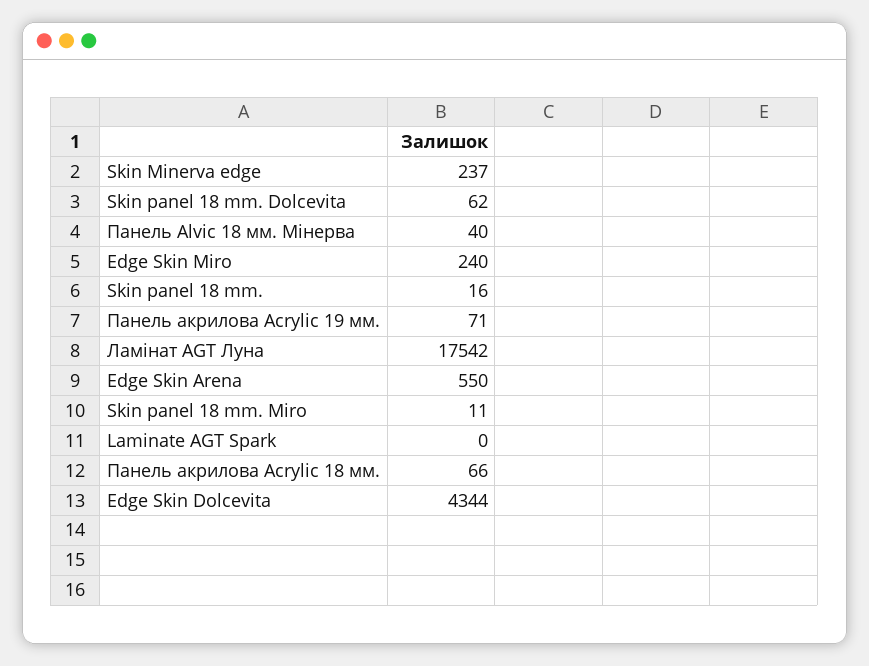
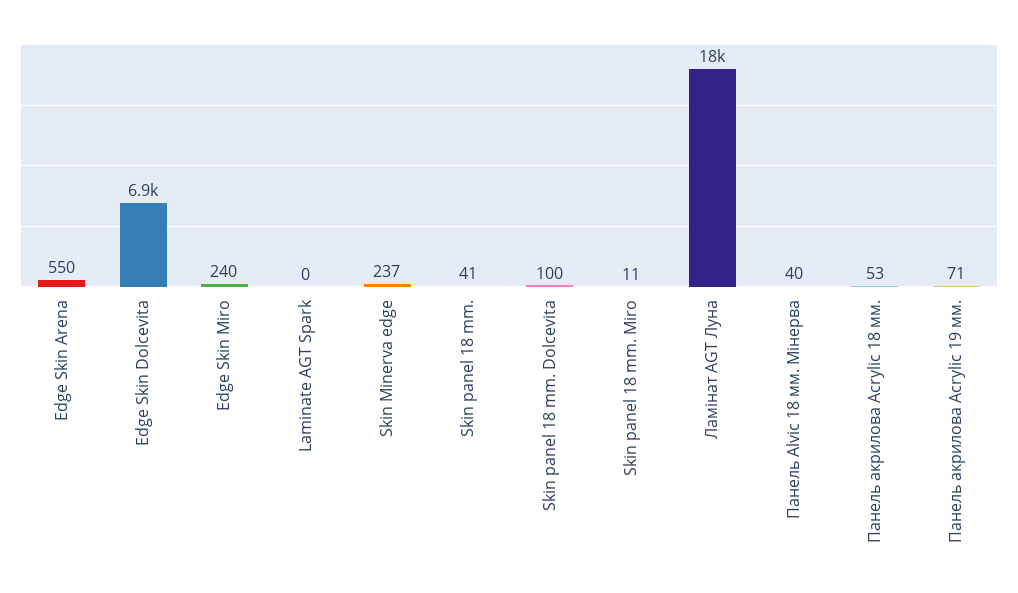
  {
    "Skin Minerva edge": 237,
-   "Skin panel 18 mm. Dolcevita": 62,
+   "Skin panel 18 mm. Dolcevita": 100,
    "Панель Alvic 18 мм. Мінерва": 40,
    "Edge Skin Miro": 240,
-   "Skin panel 18 mm.": 16,
+   "Skin panel 18 mm.": 41,
    "Панель акрилова Acrylic 19 мм.": 71,
    "Ламінат AGT Луна": 17542,
    "Edge Skin Arena": 550,
    "Skin panel 18 mm. Miro": 11,
    "Laminate AGT Spark": 0,
-   "Панель акрилова Acrylic 18 мм.": 66,
+   "Панель акрилова Acrylic 18 мм.": 53,
-   "Edge Skin Dolcevita": 4344
+   "Edge Skin Dolcevita": 6900
  }

